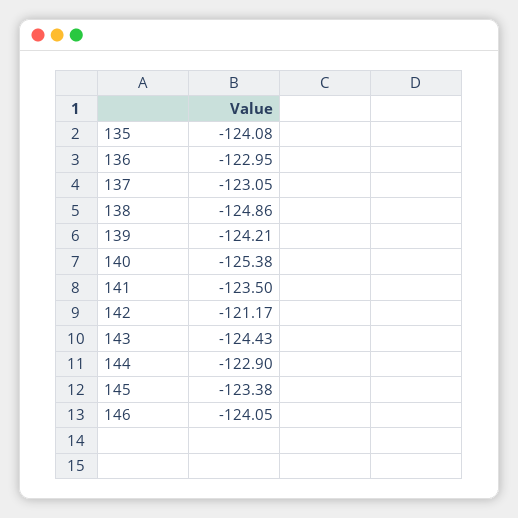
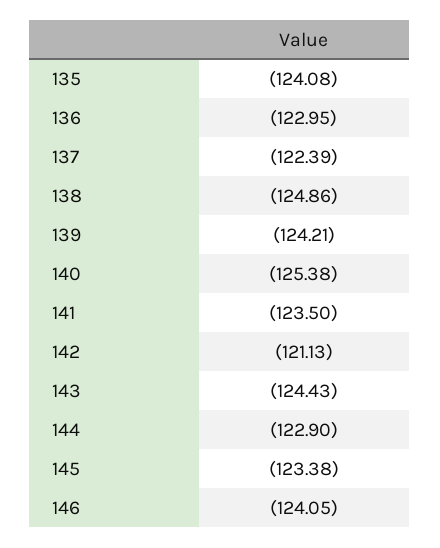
  {
    "135": -124.08,
    "136": -122.95,
-   "137": -123.05,
+   "137": -122.39,
    "138": -124.86,
    "139": -124.21,
    "140": -125.38,
    "141": -123.5,
-   "142": -121.17,
+   "142": -121.13,
    "143": -124.43,
    "144": -122.9,
    "145": -123.38,
    "146": -124.05
  }

